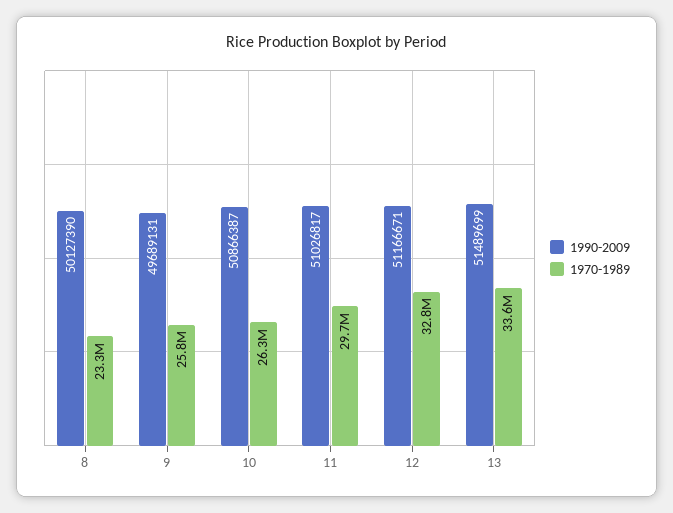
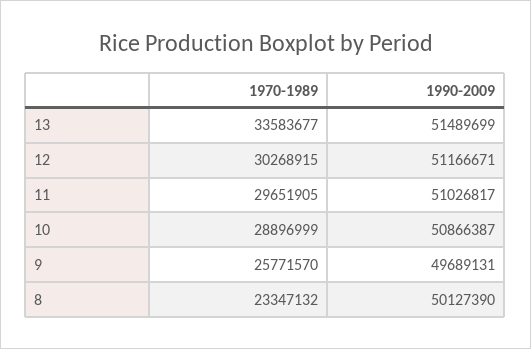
  {
    "1990-2009": {
      "8": 50127390,
      "9": 49689131,
      "10": 50866387,
      "11": 51026817,
      "12": 51166671,
      "13": 51489699
    },
    "1970-1989": {
      "8": 23347132,
      "9": 25771570,
-     "10": 26300000,
+     "10": 28896999,
      "11": 29651905,
-     "12": 32800000,
+     "12": 30268915,
      "13": 33583677
    }
  }

